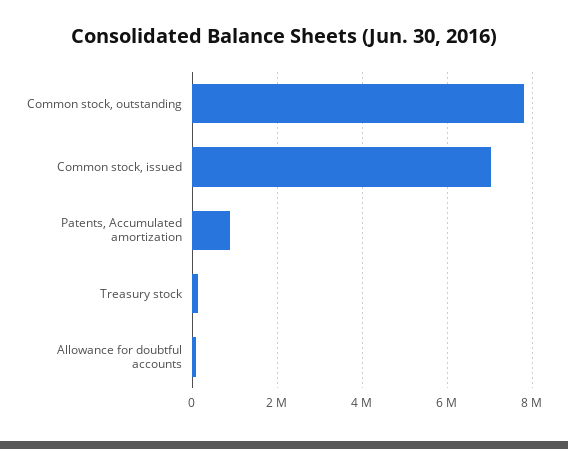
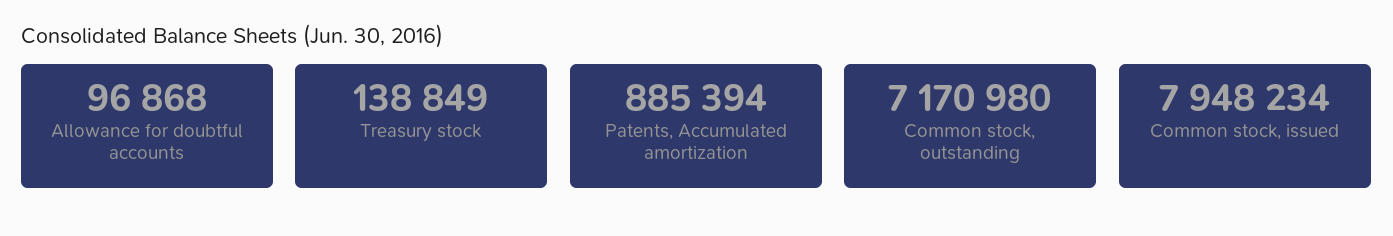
  {
-   "Common stock, outstanding": 7800000,
+   "Common stock, outstanding": 7170980,
-   "Common stock, issued": 7000000,
+   "Common stock, issued": 7948234,
    "Patents, Accumulated amortization": 885394,
    "Treasury stock": 138849,
    "Allowance for doubtful accounts": 96868
  }

